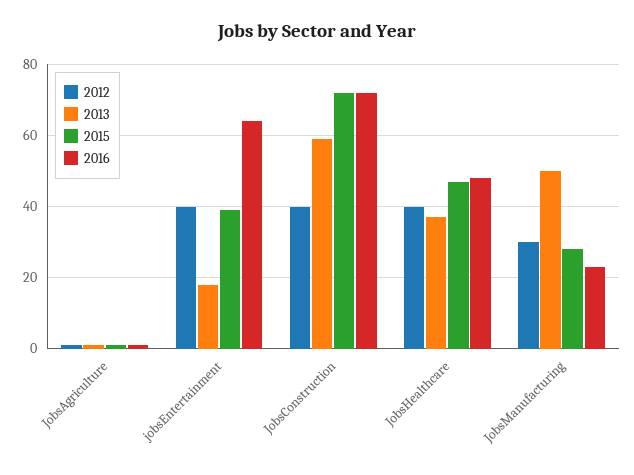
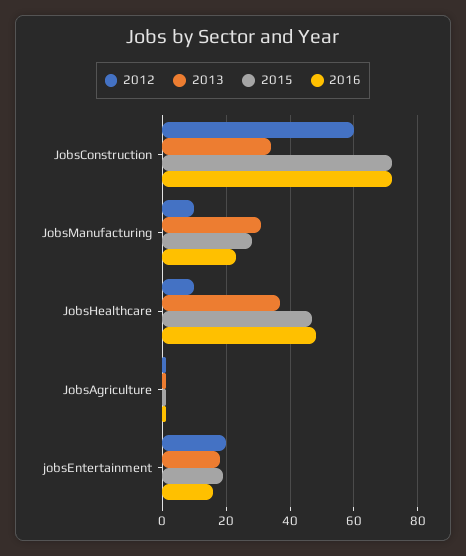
  {
    "2012": {
      "JobsAgriculture": 0,
-     "jobsEntertainment": 40,
+     "jobsEntertainment": 20,
-     "JobsConstruction": 40,
+     "JobsConstruction": 60,
-     "JobsHealthcare": 40,
+     "JobsHealthcare": 10,
-     "JobsManufacturing": 30
+     "JobsManufacturing": 10
    },
    "2013": {
      "JobsAgriculture": 0,
      "jobsEntertainment": 20,
-     "JobsConstruction": 60,
+     "JobsConstruction": 35,
      "JobsHealthcare": 35,
-     "JobsManufacturing": 50
+     "JobsManufacturing": 30
    },
    "2015": {
      "JobsAgriculture": 0,
-     "jobsEntertainment": 40,
+     "jobsEntertainment": 20,
      "JobsConstruction": 70,
      "JobsHealthcare": 45,
      "JobsManufacturing": 30
    },
    "2016": {
      "JobsAgriculture": 0,
-     "jobsEntertainment": 65,
+     "jobsEntertainment": 15,
      "JobsConstruction": 70,
      "JobsHealthcare": 50,
      "JobsManufacturing": 25
    }
  }

